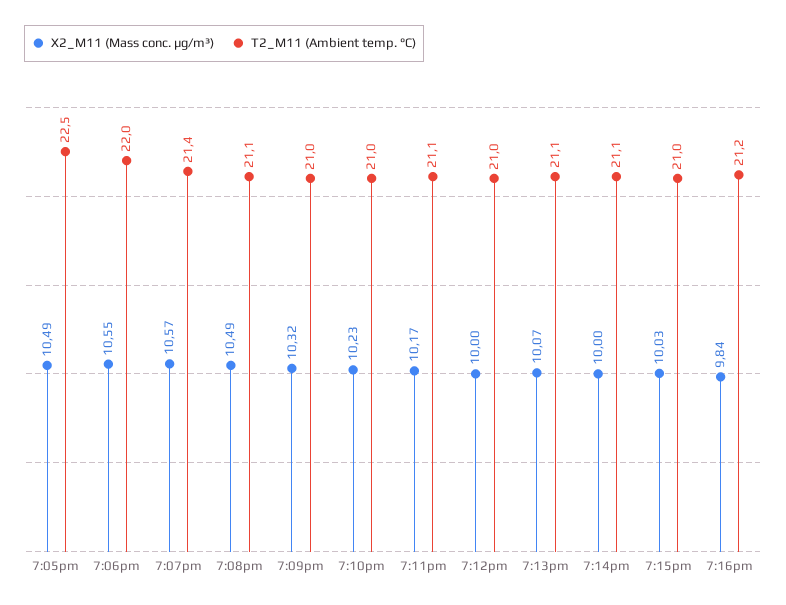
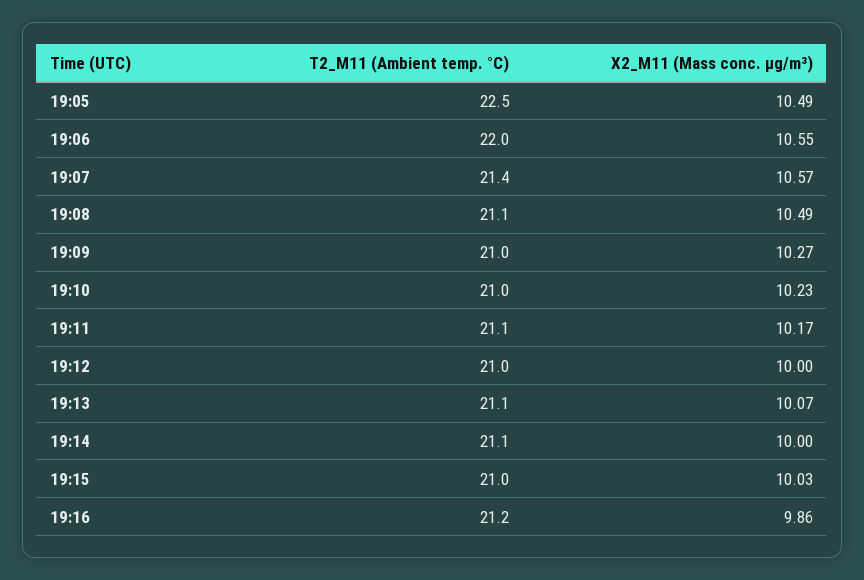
  {
    "X2_M11 (Mass conc. μg/m³)": {
      "7:05pm": 10.49,
      "7:06pm": 10.55,
      "7:07pm": 10.57,
      "7:08pm": 10.49,
-     "7:09pm": 10.32,
+     "7:09pm": 10.27,
      "7:10pm": 10.23,
      "7:11pm": 10.17,
      "7:12pm": 10,
      "7:13pm": 10.07,
      "7:14pm": 10,
      "7:15pm": 10.03,
-     "7:16pm": 9.84
+     "7:16pm": 9.86
    },
    "T2_M11 (Ambient temp. °C)": {
      "7:05pm": 22.5,
      "7:06pm": 22,
      "7:07pm": 21.4,
      "7:08pm": 21.1,
      "7:09pm": 21,
      "7:10pm": 21,
      "7:11pm": 21.1,
      "7:12pm": 21,
      "7:13pm": 21.1,
      "7:14pm": 21.1,
      "7:15pm": 21,
      "7:16pm": 21.2
    }
  }

